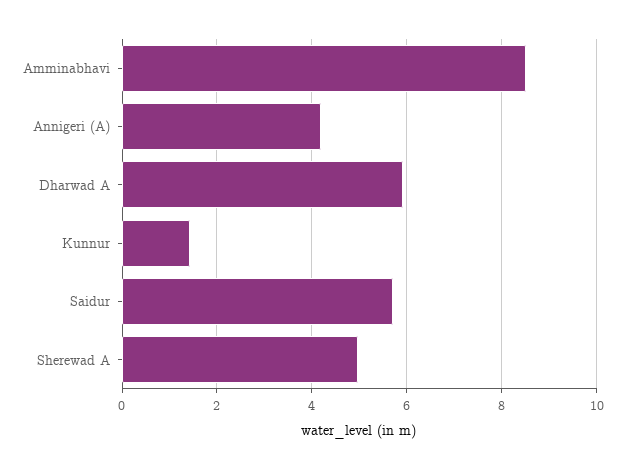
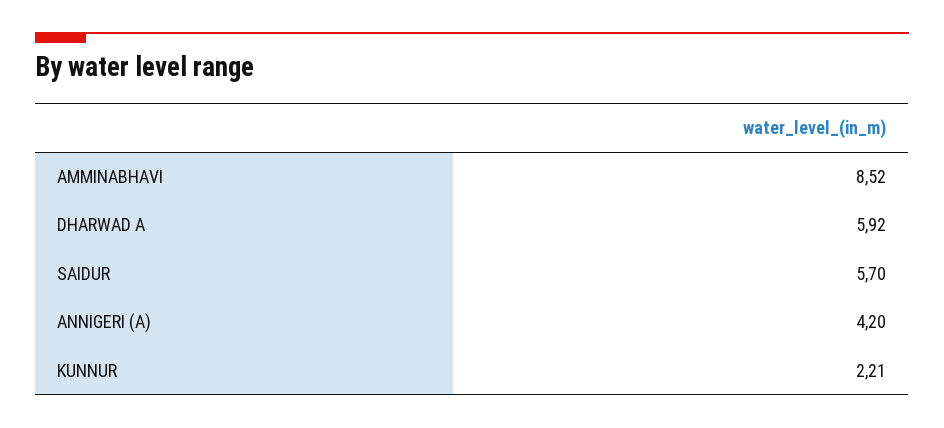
  {
    "Amminabhavi": 8.52,
    "Annigeri (A)": 4.2,
    "Dharwad A": 5.92,
-   "Kunnur": 1.4,
+   "Kunnur": 2.21,
-   "Saidur": 5.7,
+   "Saidur": 5.7
-   "Sherewad A": 5
  }

